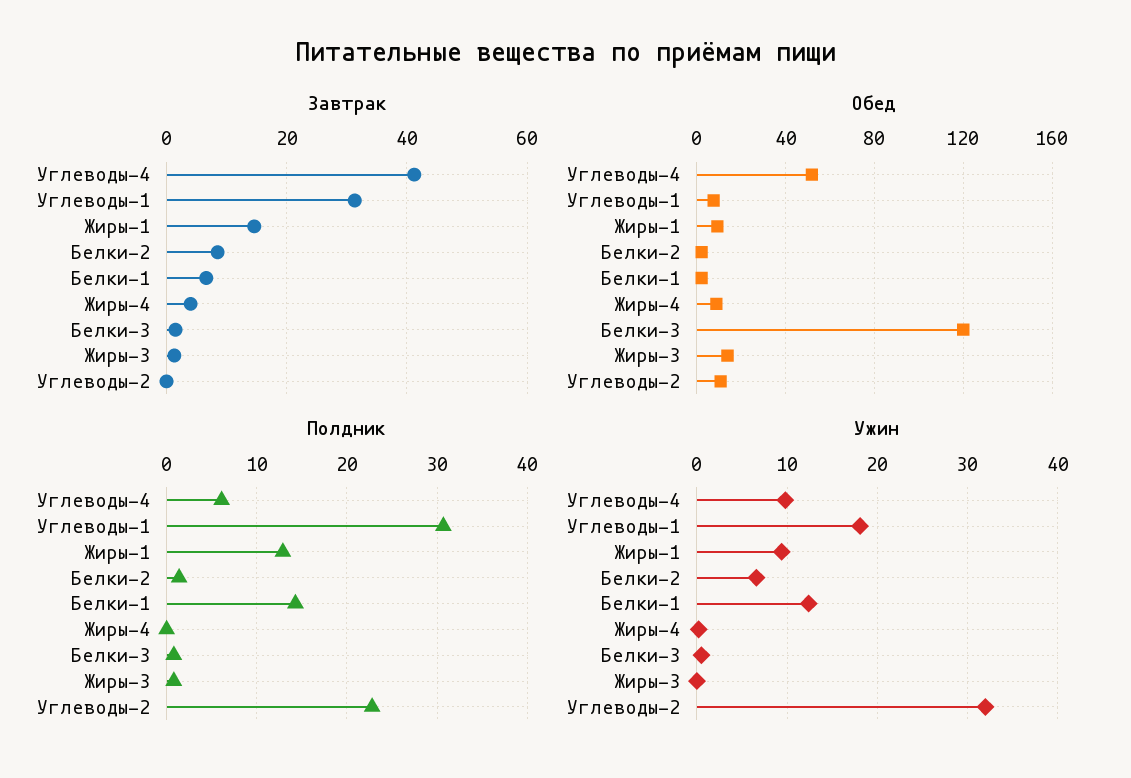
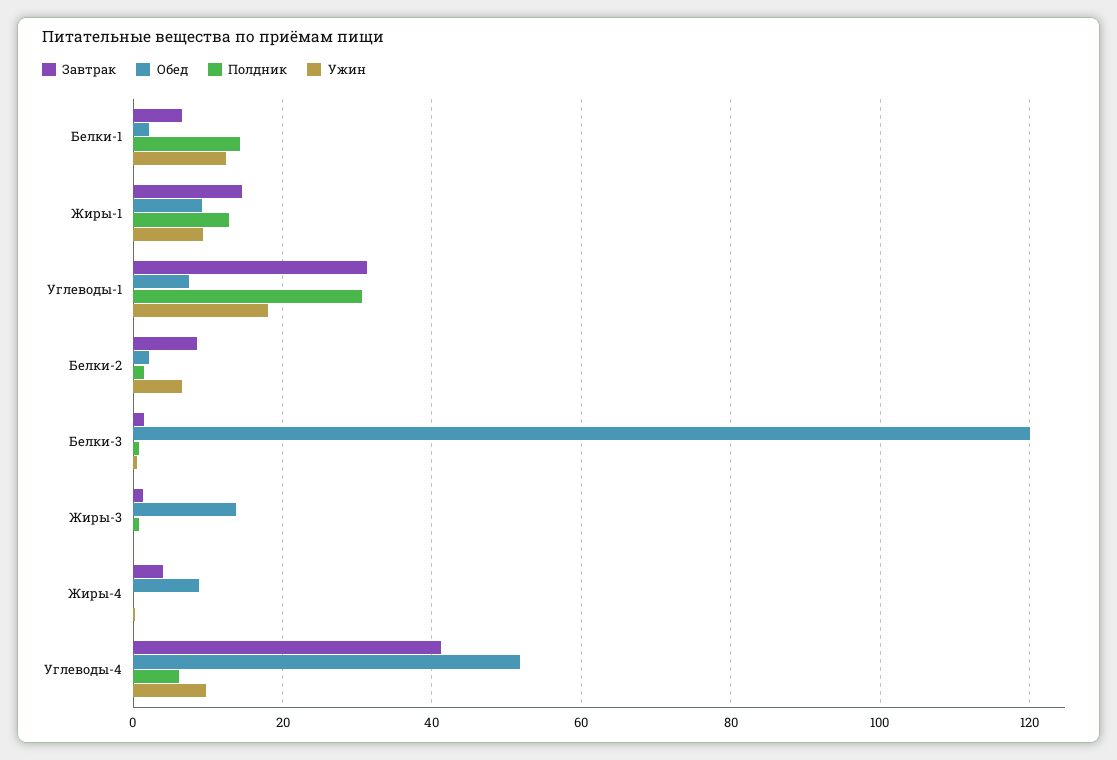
  {
    "Завтрак": {
      "Углеводы-4": 42,
      "Углеводы-1": 32,
      "Жиры-1": 14,
      "Белки-2": 8,
      "Белки-1": 6,
      "Жиры-4": 4,
      "Белки-3": 2,
-     "Жиры-3": 2,
+     "Жиры-3": 2
-     "Углеводы-2": 0
    },
    "Обед": {
      "Углеводы-4": 52,
      "Углеводы-1": 8,
      "Жиры-1": 10,
      "Белки-2": 2,
      "Белки-1": 2,
      "Жиры-4": 8,
      "Белки-3": 120,
-     "Жиры-3": 14,
+     "Жиры-3": 14
-     "Углеводы-2": 10
    },
    "Полдник": {
      "Углеводы-4": 6,
      "Углеводы-1": 31,
      "Жиры-1": 13,
      "Белки-2": 1,
      "Белки-1": 14,
      "Жиры-4": 0,
      "Белки-3": 1,
-     "Жиры-3": 1,
+     "Жиры-3": 1
-     "Углеводы-2": 23
    },
    "Ужин": {
      "Углеводы-4": 10,
      "Углеводы-1": 18,
      "Жиры-1": 9,
      "Белки-2": 7,
      "Белки-1": 12,
      "Жиры-4": 0,
      "Белки-3": 1,
-     "Жиры-3": 0,
+     "Жиры-3": 0
-     "Углеводы-2": 32
    }
  }

